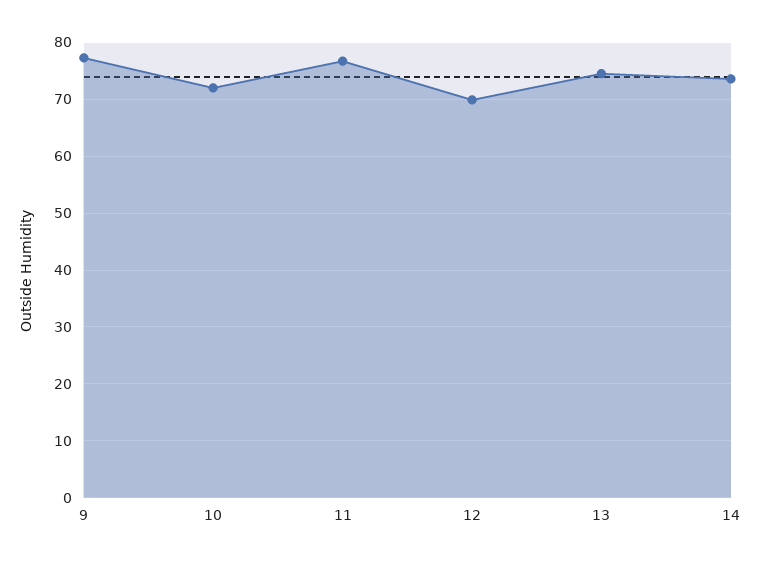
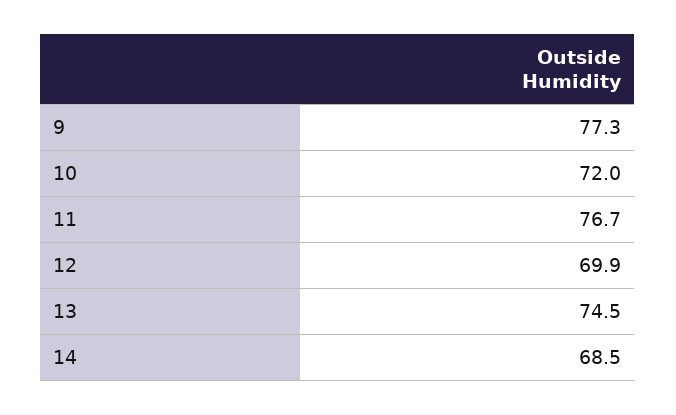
  {
    "9": 77.3,
    "10": 72,
    "11": 76.7,
    "12": 69.9,
    "13": 74.5,
-   "14": 74
+   "14": 68.5
  }

